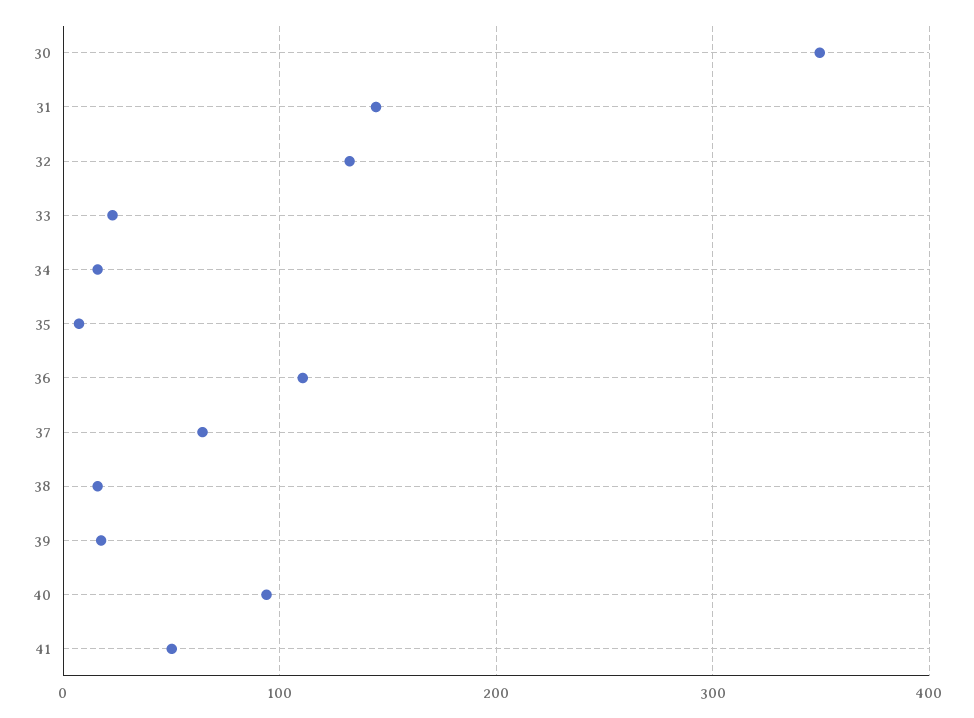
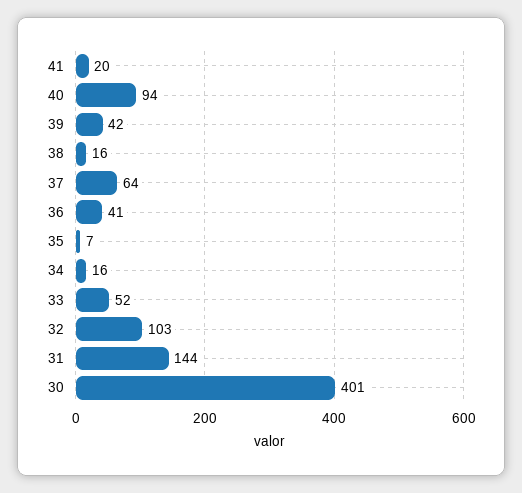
  {
-   "30": 350,
+   "30": 401,
    "31": 144,
-   "32": 130,
+   "32": 103,
-   "33": 20,
+   "33": 52,
    "34": 16,
    "35": 7,
-   "36": 110,
+   "36": 41,
    "37": 64,
    "38": 16,
-   "39": 20,
+   "39": 42,
    "40": 94,
-   "41": 50
+   "41": 20
  }

